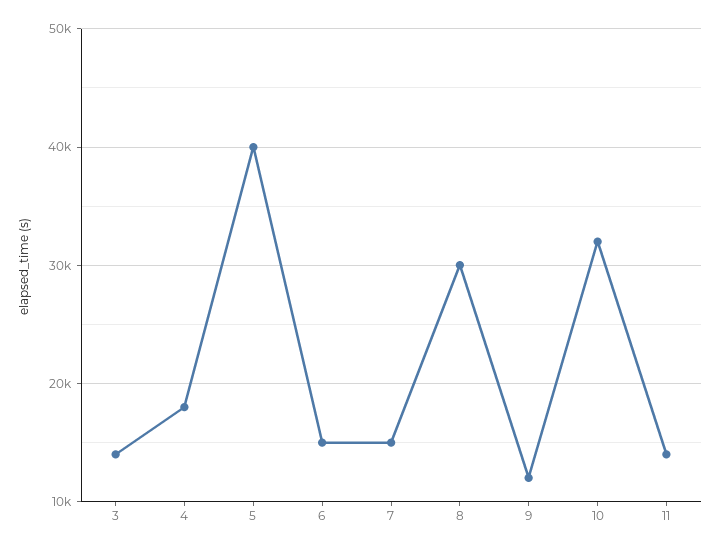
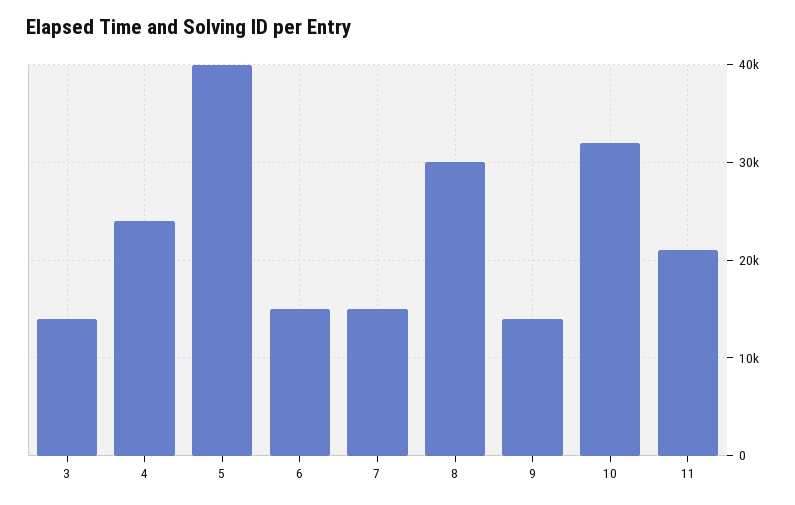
  {
    "3": 14000,
-   "4": 18000,
+   "4": 24000,
    "5": 40000,
    "6": 15000,
    "7": 15000,
    "8": 30000,
-   "9": 12000,
+   "9": 14000,
    "10": 32000,
-   "11": 14000
+   "11": 21000
  }

